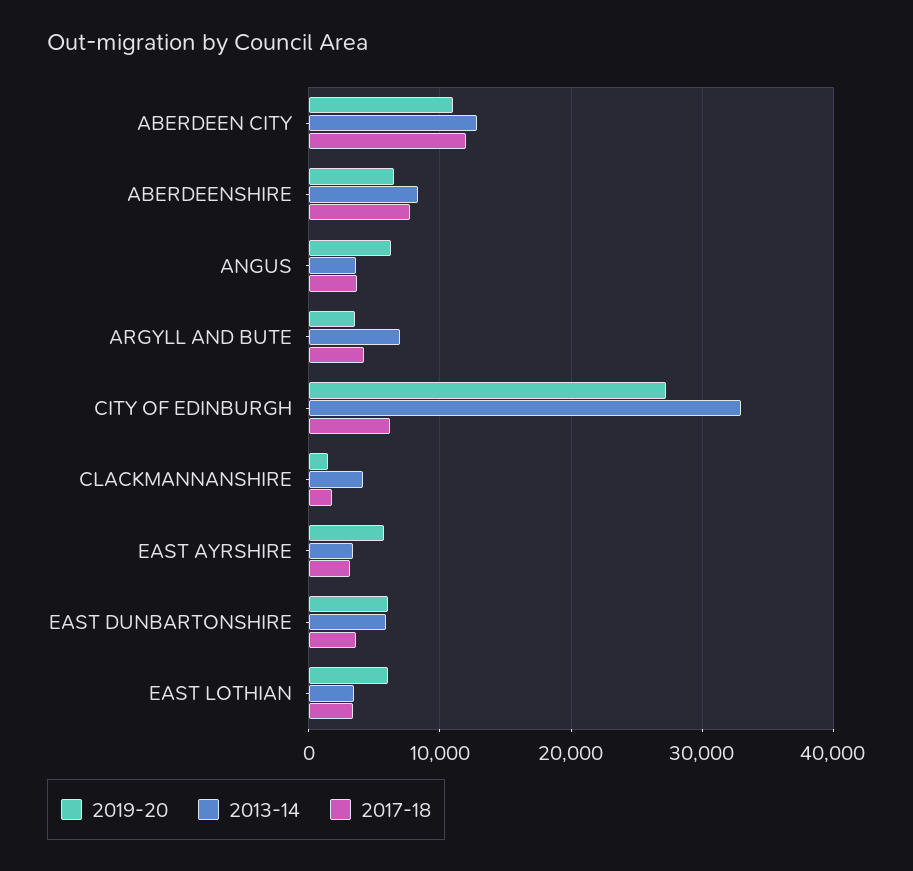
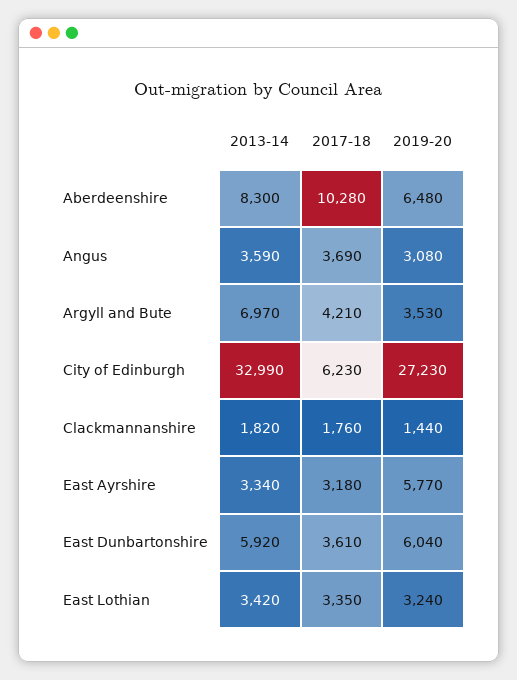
  {
    "2019-20": {
-     "ABERDEEN CITY": 11000,
      "ABERDEENSHIRE": 6480,
-     "ANGUS": 6000,
+     "ANGUS": 3080,
      "ARGYLL AND BUTE": 3530,
      "CITY OF EDINBURGH": 27230,
      "CLACKMANNANSHIRE": 1440,
      "EAST AYRSHIRE": 5770,
      "EAST DUNBARTONSHIRE": 6040,
-     "EAST LOTHIAN": 6000
+     "EAST LOTHIAN": 3240
    },
    "2013-14": {
-     "ABERDEEN CITY": 13000,
      "ABERDEENSHIRE": 8300,
      "ANGUS": 3590,
      "ARGYLL AND BUTE": 6970,
      "CITY OF EDINBURGH": 32990,
-     "CLACKMANNANSHIRE": 4000,
+     "CLACKMANNANSHIRE": 1820,
      "EAST AYRSHIRE": 3340,
      "EAST DUNBARTONSHIRE": 5920,
      "EAST LOTHIAN": 3420
    },
    "2017-18": {
-     "ABERDEEN CITY": 12000,
-     "ABERDEENSHIRE": 8000,
+     "ABERDEENSHIRE": 10280,
      "ANGUS": 3690,
      "ARGYLL AND BUTE": 4210,
      "CITY OF EDINBURGH": 6230,
      "CLACKMANNANSHIRE": 1760,
      "EAST AYRSHIRE": 3180,
      "EAST DUNBARTONSHIRE": 3610,
      "EAST LOTHIAN": 3350
    }
  }

